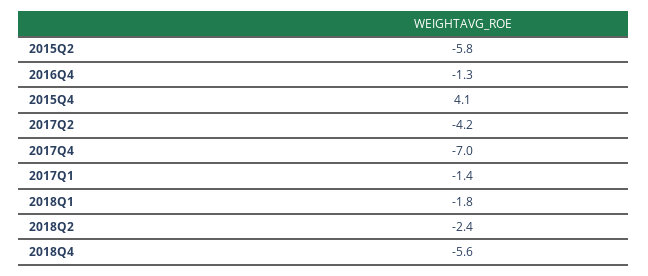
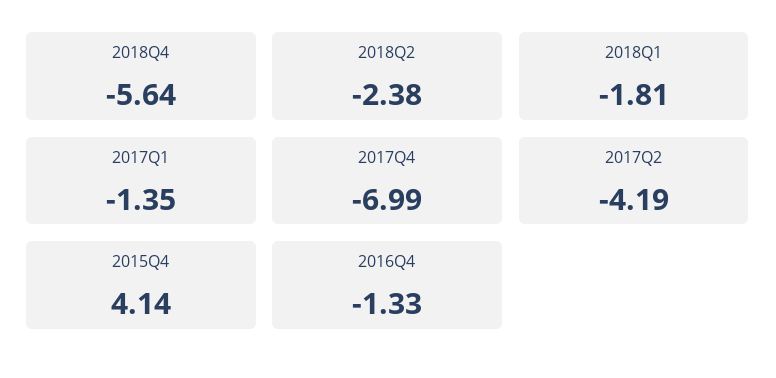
  {
-   "2015Q2": -5.8,
    "2016Q4": -1.33,
    "2015Q4": 4.14,
    "2017Q2": -4.19,
    "2017Q4": -6.99,
    "2017Q1": -1.35,
    "2018Q1": -1.81,
    "2018Q2": -2.38,
    "2018Q4": -5.64
  }

